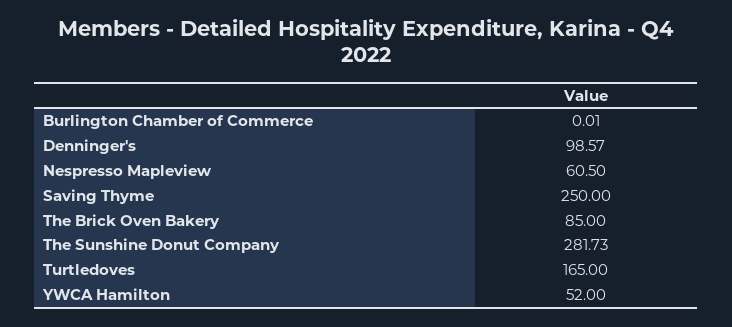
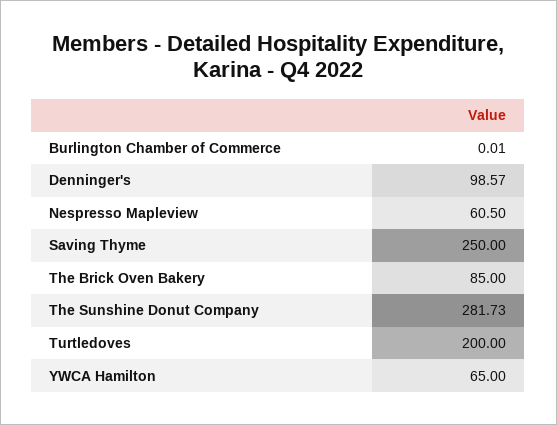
  {
    "Burlington Chamber of Commerce": 0.01,
    "Denninger's": 98.57,
    "Nespresso Mapleview": 60.5,
    "Saving Thyme": 250,
    "The Brick Oven Bakery": 85,
    "The Sunshine Donut Company": 281.73,
-   "Turtledoves": 165,
+   "Turtledoves": 200,
-   "YWCA Hamilton": 52
+   "YWCA Hamilton": 65
  }

